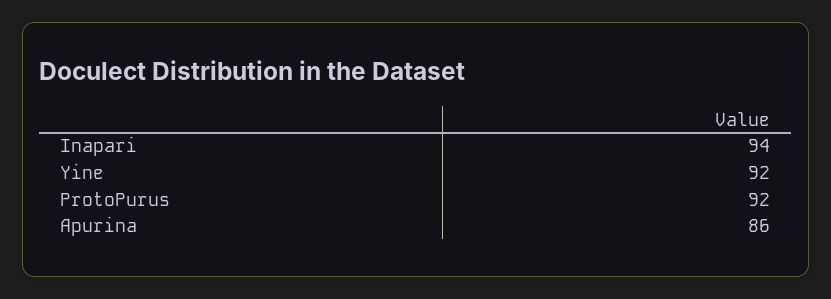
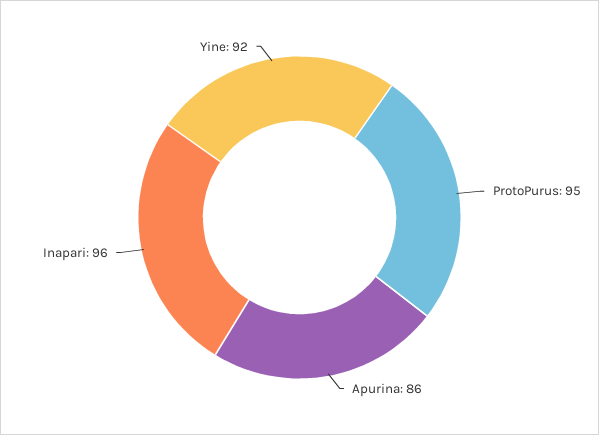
  {
-   "Inapari": 94,
+   "Inapari": 96,
    "Yine": 92,
-   "ProtoPurus": 92,
+   "ProtoPurus": 95,
    "Apurina": 86
  }

